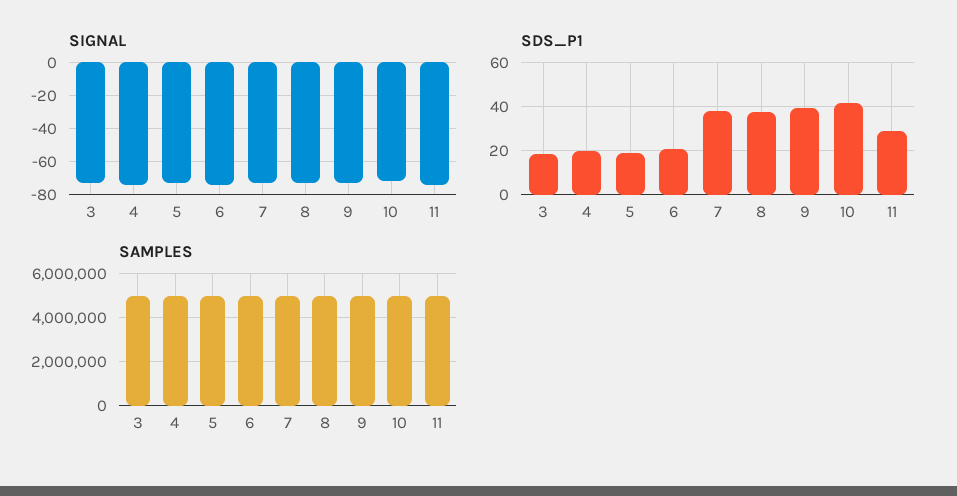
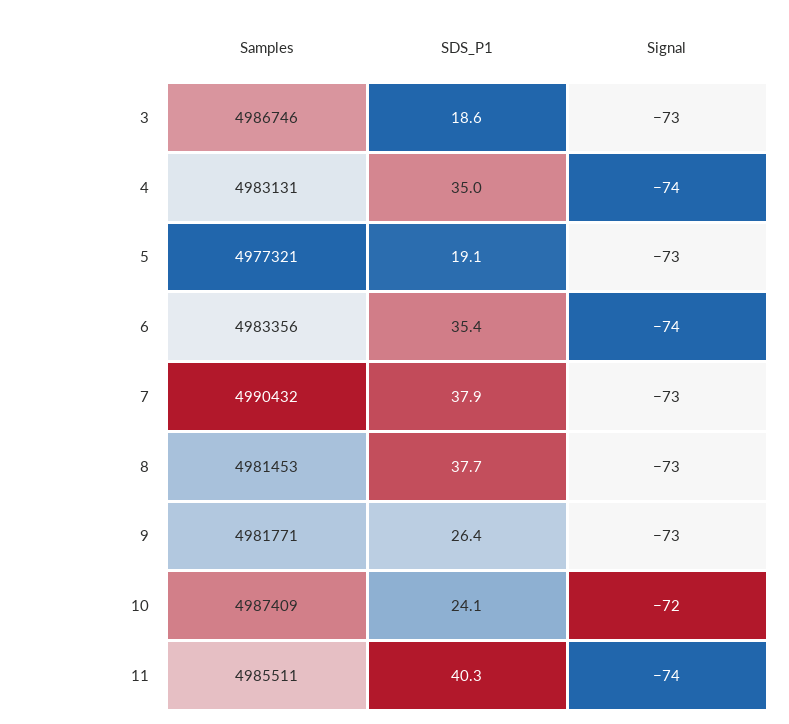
  {
    "SIGNAL": {
      "3": -73,
      "4": -74,
      "5": -73,
      "6": -74,
      "7": -73,
      "8": -73,
      "9": -73,
      "10": -72,
      "11": -74
    },
    "SDS_P1": {
      "3": 18.6,
-     "4": 20,
+     "4": 35,
      "5": 19.1,
-     "6": 20,
+     "6": 35.4,
      "7": 37.9,
      "8": 37.7,
-     "9": 40,
+     "9": 26.4,
-     "10": 40,
+     "10": 24.1,
-     "11": 30
+     "11": 40.3
    },
    "SAMPLES": {
      "3": 4986746,
      "4": 4983131,
      "5": 4977321,
      "6": 4983356,
      "7": 4990432,
      "8": 4981453,
      "9": 4981771,
      "10": 4987409,
      "11": 4985511
    }
  }

